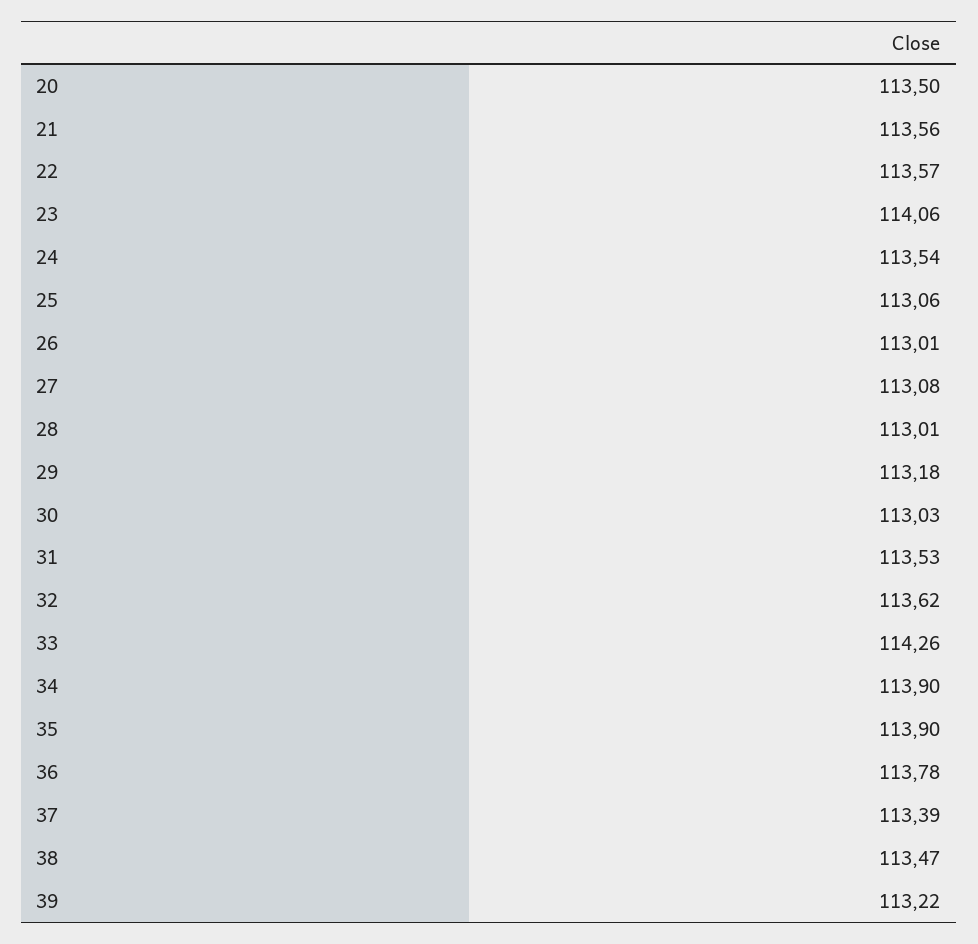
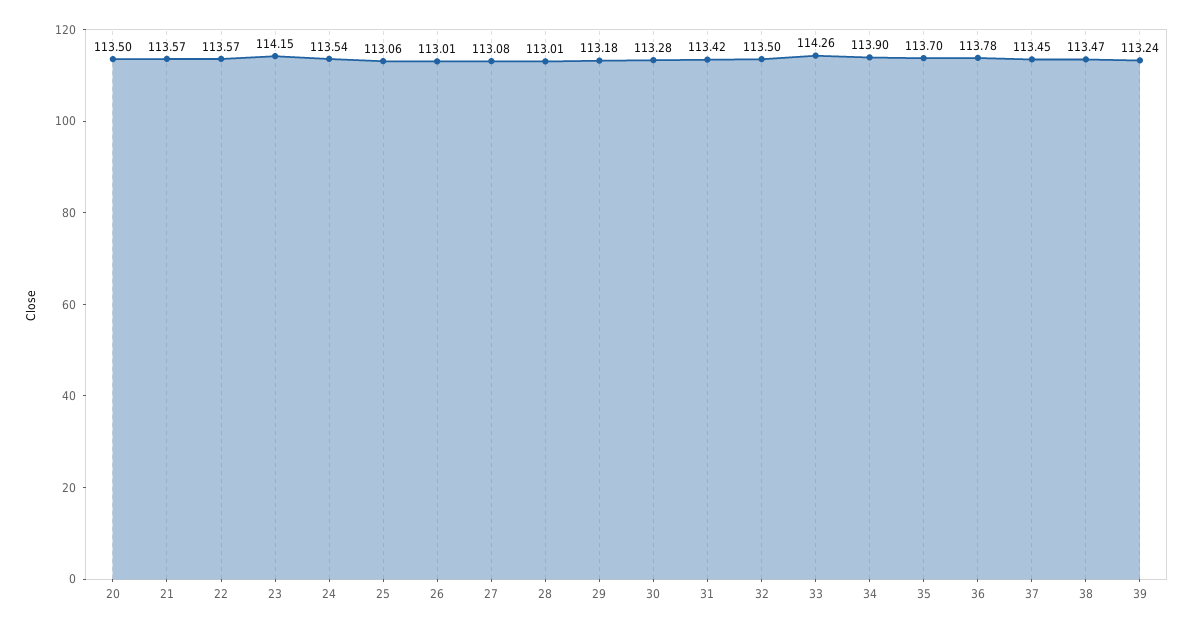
  {
    "20": 113.5,
-   "21": 113.56,
+   "21": 113.57,
    "22": 113.57,
-   "23": 114.06,
+   "23": 114.15,
    "24": 113.54,
    "25": 113.06,
    "26": 113.01,
    "27": 113.08,
    "28": 113.01,
    "29": 113.18,
-   "30": 113.03,
+   "30": 113.28,
-   "31": 113.53,
+   "31": 113.42,
-   "32": 113.62,
+   "32": 113.5,
    "33": 114.26,
    "34": 113.9,
-   "35": 113.9,
+   "35": 113.7,
    "36": 113.78,
-   "37": 113.39,
+   "37": 113.45,
    "38": 113.47,
-   "39": 113.22
+   "39": 113.24
  }

